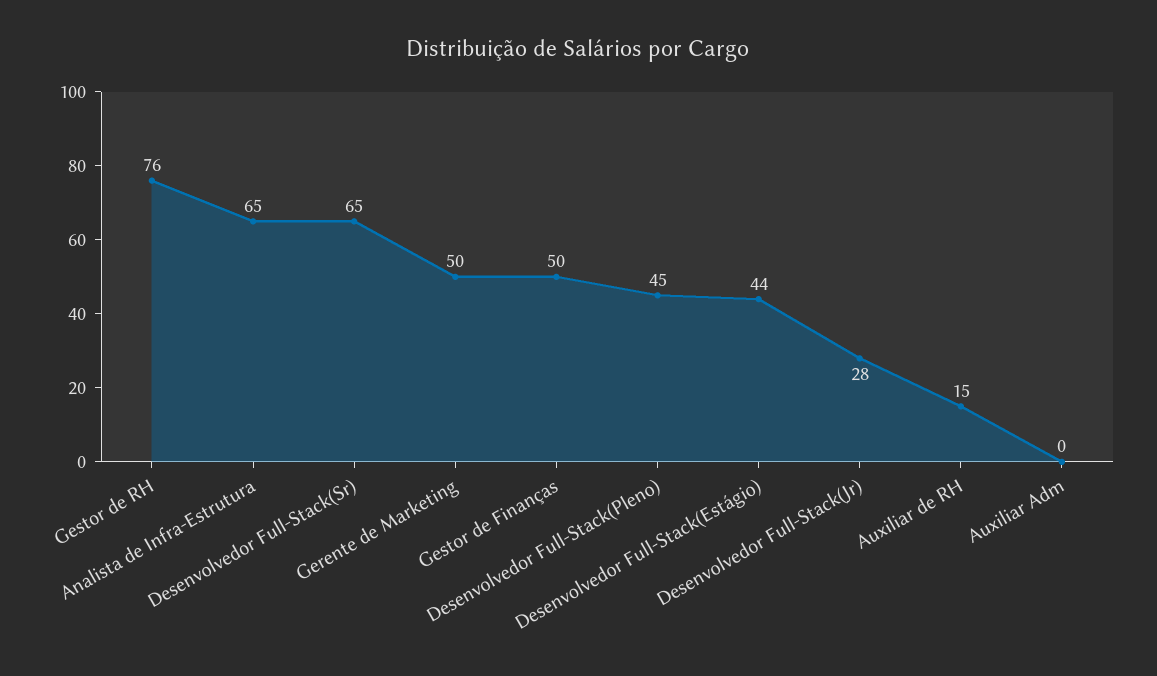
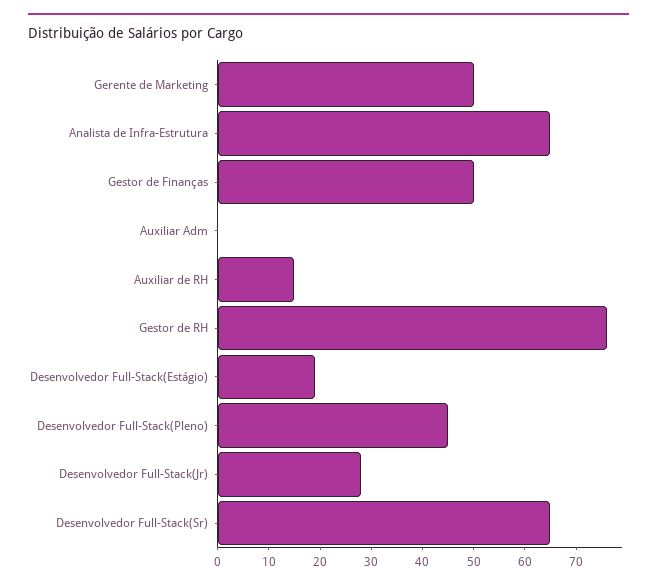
  {
    "Gestor de RH": 76,
    "Analista de Infra-Estrutura": 65,
    "Desenvolvedor Full-Stack(Sr)": 65,
    "Gerente de Marketing": 50,
    "Gestor de Finanças": 50,
    "Desenvolvedor Full-Stack(Pleno)": 45,
-   "Desenvolvedor Full-Stack(Estágio)": 44,
+   "Desenvolvedor Full-Stack(Estágio)": 20,
    "Desenvolvedor Full-Stack(Jr)": 28,
    "Auxiliar de RH": 15,
    "Auxiliar Adm": 0
  }

